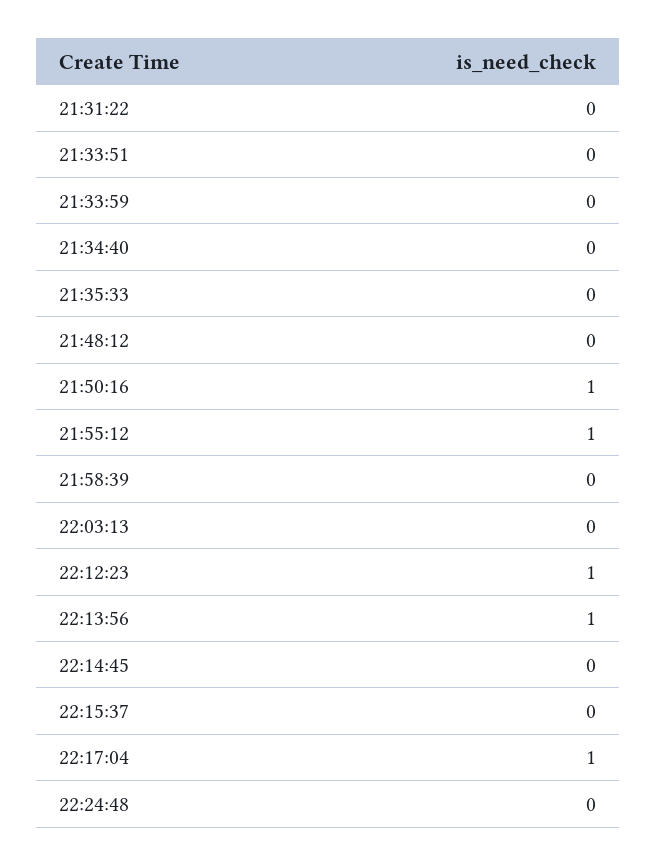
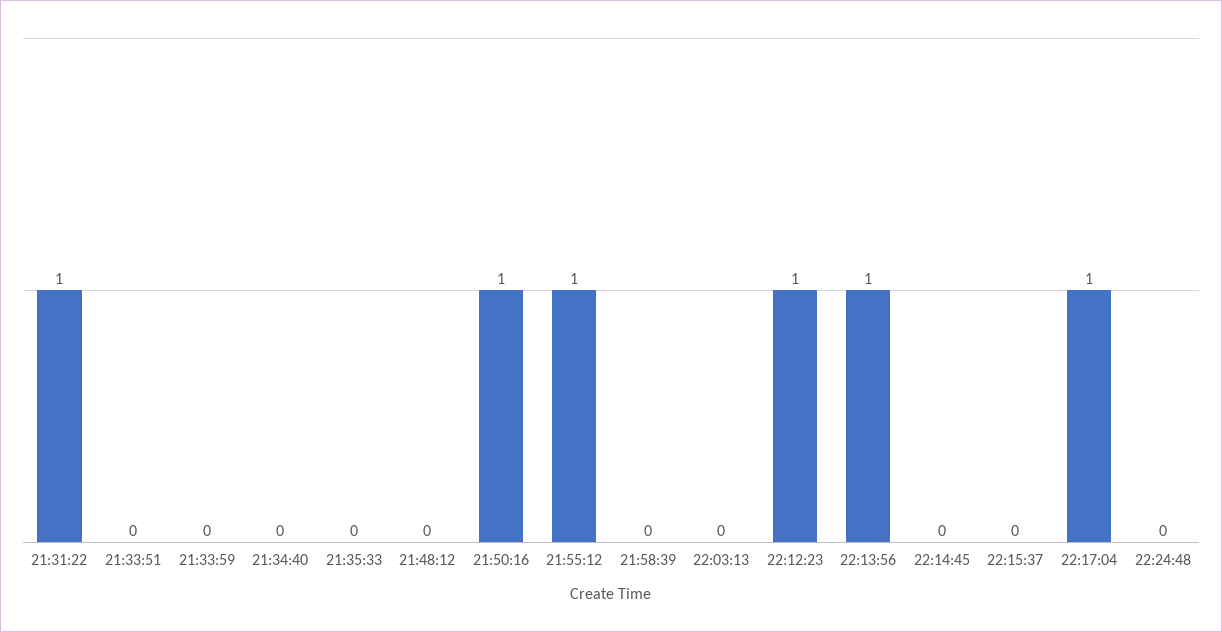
  {
-   "21:31:22": 0,
+   "21:31:22": 1,
    "21:33:51": 0,
    "21:33:59": 0,
    "21:34:40": 0,
    "21:35:33": 0,
    "21:48:12": 0,
    "21:50:16": 1,
    "21:55:12": 1,
    "21:58:39": 0,
    "22:03:13": 0,
    "22:12:23": 1,
    "22:13:56": 1,
    "22:14:45": 0,
    "22:15:37": 0,
    "22:17:04": 1,
    "22:24:48": 0
  }

